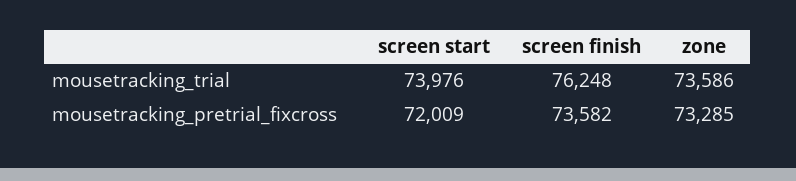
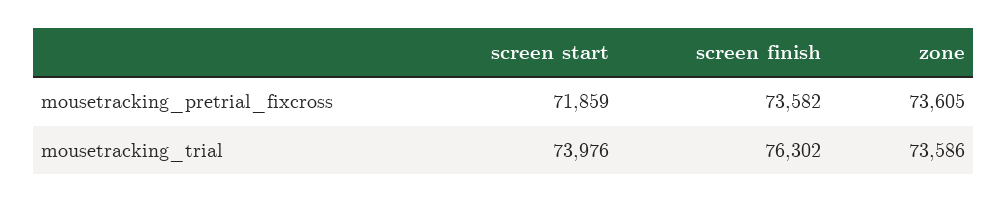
  {
    "screen start": {
      "mousetracking_trial": 73976,
-     "mousetracking_pretrial_fixcross": 72009
+     "mousetracking_pretrial_fixcross": 71859
    },
    "screen finish": {
-     "mousetracking_trial": 76248,
+     "mousetracking_trial": 76302,
      "mousetracking_pretrial_fixcross": 73582
    },
    "zone": {
      "mousetracking_trial": 73586,
-     "mousetracking_pretrial_fixcross": 73285
+     "mousetracking_pretrial_fixcross": 73605
    }
  }

